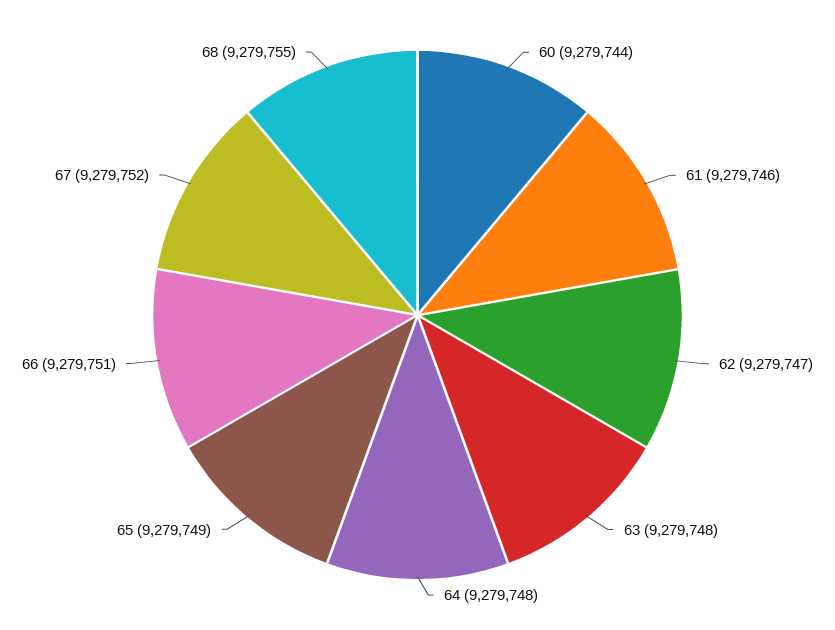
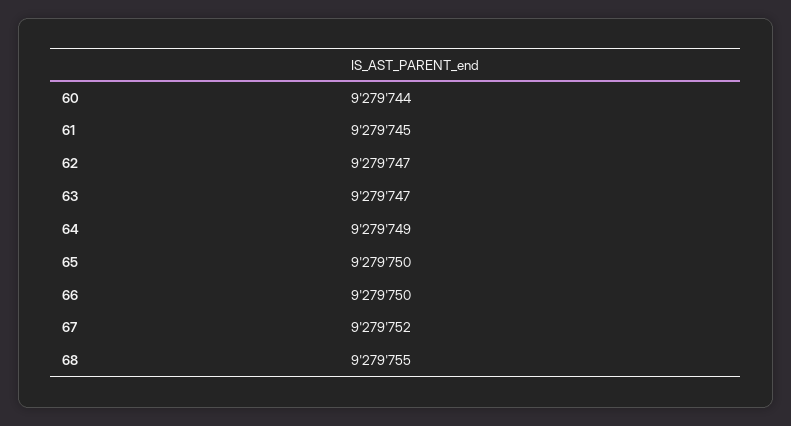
  {
    "60": 9279744,
-   "61": 9279746,
+   "61": 9279745,
    "62": 9279747,
-   "63": 9279748,
+   "63": 9279747,
-   "64": 9279748,
+   "64": 9279749,
-   "65": 9279749,
+   "65": 9279750,
-   "66": 9279751,
+   "66": 9279750,
    "67": 9279752,
    "68": 9279755
  }

